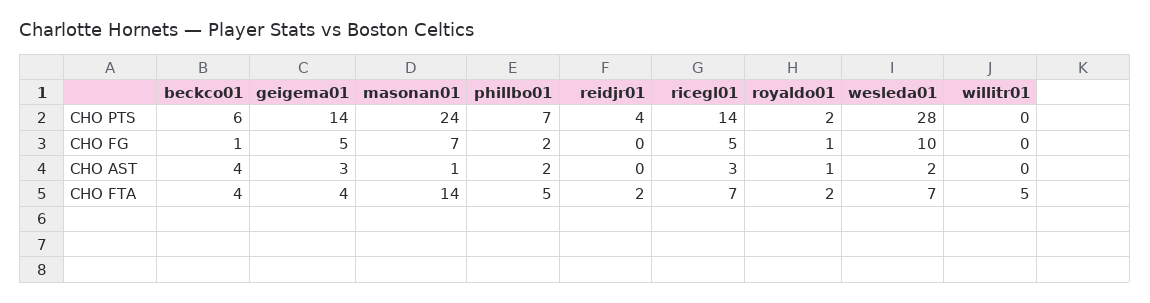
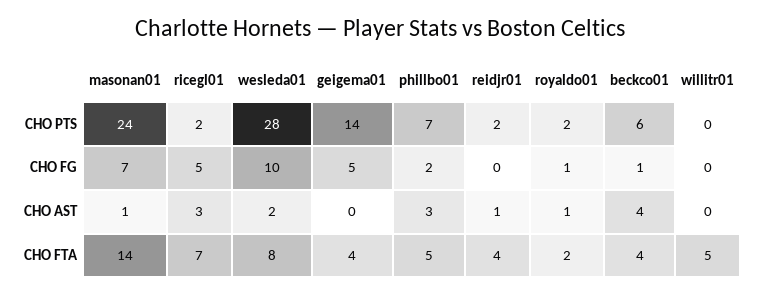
  {
    "beckco01": {
      "CHO PTS": 6,
      "CHO FG": 1,
      "CHO AST": 4,
      "CHO FTA": 4
    },
    "geigema01": {
      "CHO PTS": 14,
      "CHO FG": 5,
-     "CHO AST": 3,
+     "CHO AST": 0,
      "CHO FTA": 4
    },
    "masonan01": {
      "CHO PTS": 24,
      "CHO FG": 7,
      "CHO AST": 1,
      "CHO FTA": 14
    },
    "phillbo01": {
      "CHO PTS": 7,
      "CHO FG": 2,
-     "CHO AST": 2,
+     "CHO AST": 3,
      "CHO FTA": 5
    },
    "reidjr01": {
-     "CHO PTS": 4,
+     "CHO PTS": 2,
      "CHO FG": 0,
-     "CHO AST": 0,
+     "CHO AST": 1,
-     "CHO FTA": 2
+     "CHO FTA": 4
    },
    "ricegl01": {
-     "CHO PTS": 14,
+     "CHO PTS": 2,
      "CHO FG": 5,
      "CHO AST": 3,
      "CHO FTA": 7
    },
    "royaldo01": {
      "CHO PTS": 2,
      "CHO FG": 1,
      "CHO AST": 1,
      "CHO FTA": 2
    },
    "wesleda01": {
      "CHO PTS": 28,
      "CHO FG": 10,
      "CHO AST": 2,
-     "CHO FTA": 7
+     "CHO FTA": 8
    },
    "willitr01": {
      "CHO PTS": 0,
      "CHO FG": 0,
      "CHO AST": 0,
      "CHO FTA": 5
    }
  }

